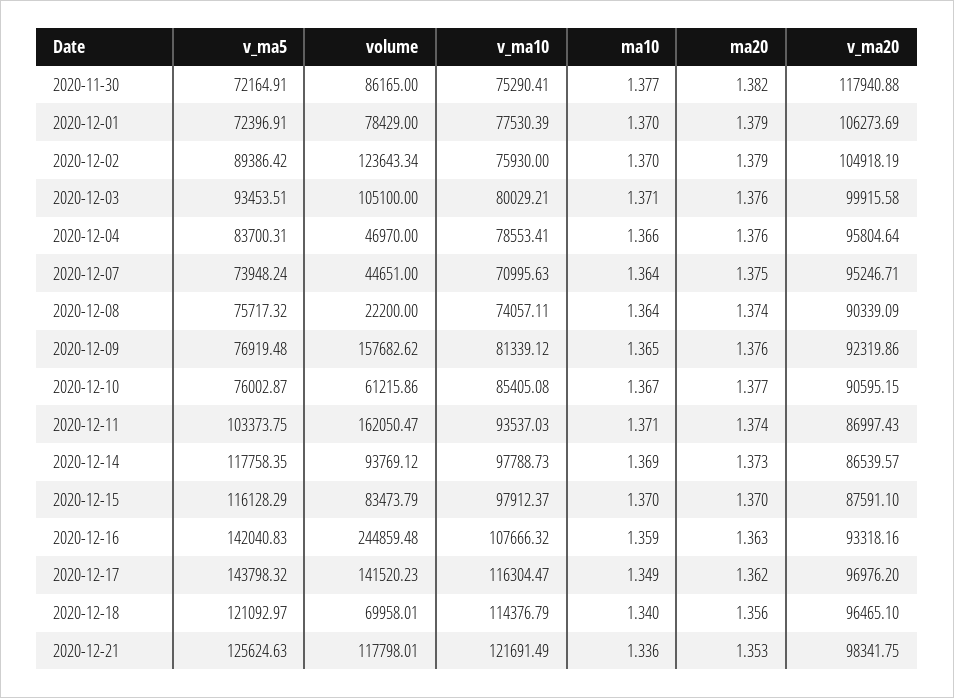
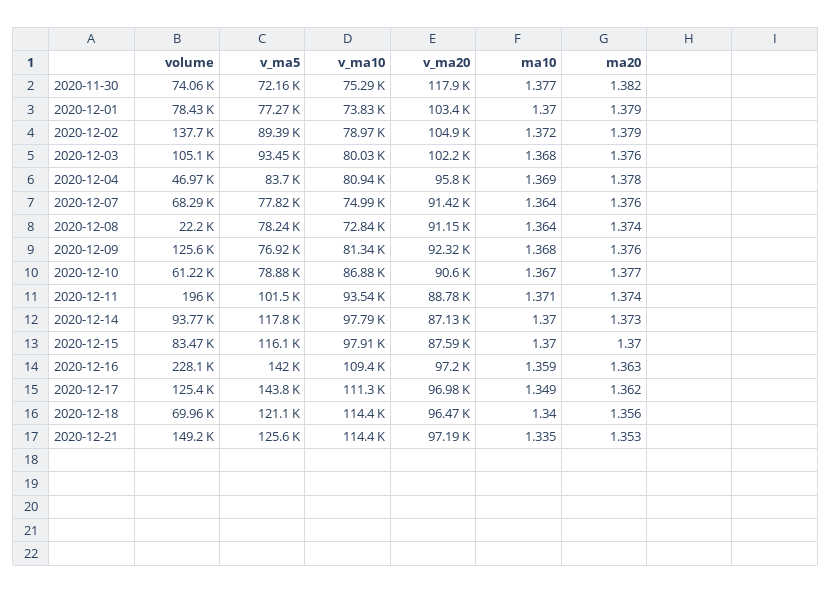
  {
    "v_ma5": {
      "2020-11-30": 72164.91,
-     "2020-12-01": 72396.91,
+     "2020-12-01": 77270,
      "2020-12-02": 89386.42,
      "2020-12-03": 93453.51,
      "2020-12-04": 83700.31,
-     "2020-12-07": 73948.24,
+     "2020-12-07": 77820,
-     "2020-12-08": 75717.32,
+     "2020-12-08": 78240,
      "2020-12-09": 76919.48,
-     "2020-12-10": 76002.87,
+     "2020-12-10": 78880,
-     "2020-12-11": 103373.75,
+     "2020-12-11": 101500,
      "2020-12-14": 117758.35,
      "2020-12-15": 116128.29,
      "2020-12-16": 142040.83,
      "2020-12-17": 143798.32,
      "2020-12-18": 121092.97,
      "2020-12-21": 125624.63
    },
    "volume": {
-     "2020-11-30": 86165,
+     "2020-11-30": 74060,
      "2020-12-01": 78429,
-     "2020-12-02": 123643.34,
+     "2020-12-02": 137700,
      "2020-12-03": 105100,
      "2020-12-04": 46970,
-     "2020-12-07": 44651,
+     "2020-12-07": 68290,
      "2020-12-08": 22200,
-     "2020-12-09": 157682.62,
+     "2020-12-09": 125600,
      "2020-12-10": 61215.86,
-     "2020-12-11": 162050.47,
+     "2020-12-11": 196000,
      "2020-12-14": 93769.12,
      "2020-12-15": 83473.79,
-     "2020-12-16": 244859.48,
+     "2020-12-16": 228100,
-     "2020-12-17": 141520.23,
+     "2020-12-17": 125400,
      "2020-12-18": 69958.01,
-     "2020-12-21": 117798.01
+     "2020-12-21": 149200
    },
    "v_ma10": {
      "2020-11-30": 75290.41,
-     "2020-12-01": 77530.39,
+     "2020-12-01": 73830,
-     "2020-12-02": 75930,
+     "2020-12-02": 78970,
      "2020-12-03": 80029.21,
-     "2020-12-04": 78553.41,
+     "2020-12-04": 80940,
-     "2020-12-07": 70995.63,
+     "2020-12-07": 74990,
-     "2020-12-08": 74057.11,
+     "2020-12-08": 72840,
      "2020-12-09": 81339.12,
-     "2020-12-10": 85405.08,
+     "2020-12-10": 86880,
      "2020-12-11": 93537.03,
      "2020-12-14": 97788.73,
      "2020-12-15": 97912.37,
-     "2020-12-16": 107666.32,
+     "2020-12-16": 109400,
-     "2020-12-17": 116304.47,
+     "2020-12-17": 111300,
      "2020-12-18": 114376.79,
-     "2020-12-21": 121691.49
+     "2020-12-21": 114400
    },
    "ma10": {
      "2020-11-30": 1.377,
      "2020-12-01": 1.37,
-     "2020-12-02": 1.37,
+     "2020-12-02": 1.372,
-     "2020-12-03": 1.371,
+     "2020-12-03": 1.368,
-     "2020-12-04": 1.366,
+     "2020-12-04": 1.369,
      "2020-12-07": 1.364,
      "2020-12-08": 1.364,
-     "2020-12-09": 1.365,
+     "2020-12-09": 1.368,
      "2020-12-10": 1.367,
      "2020-12-11": 1.371,
-     "2020-12-14": 1.369,
+     "2020-12-14": 1.37,
      "2020-12-15": 1.37,
      "2020-12-16": 1.359,
      "2020-12-17": 1.349,
      "2020-12-18": 1.34,
-     "2020-12-21": 1.336
+     "2020-12-21": 1.335
    },
    "ma20": {
      "2020-11-30": 1.382,
      "2020-12-01": 1.379,
      "2020-12-02": 1.379,
      "2020-12-03": 1.376,
-     "2020-12-04": 1.376,
+     "2020-12-04": 1.378,
-     "2020-12-07": 1.375,
+     "2020-12-07": 1.376,
      "2020-12-08": 1.374,
      "2020-12-09": 1.376,
      "2020-12-10": 1.377,
      "2020-12-11": 1.374,
      "2020-12-14": 1.373,
      "2020-12-15": 1.37,
      "2020-12-16": 1.363,
      "2020-12-17": 1.362,
      "2020-12-18": 1.356,
      "2020-12-21": 1.353
    },
    "v_ma20": {
      "2020-11-30": 117940.88,
-     "2020-12-01": 106273.69,
+     "2020-12-01": 103400,
      "2020-12-02": 104918.19,
-     "2020-12-03": 99915.58,
+     "2020-12-03": 102200,
      "2020-12-04": 95804.64,
-     "2020-12-07": 95246.71,
+     "2020-12-07": 91420,
-     "2020-12-08": 90339.09,
+     "2020-12-08": 91150,
      "2020-12-09": 92319.86,
      "2020-12-10": 90595.15,
-     "2020-12-11": 86997.43,
+     "2020-12-11": 88780,
-     "2020-12-14": 86539.57,
+     "2020-12-14": 87130,
      "2020-12-15": 87591.1,
-     "2020-12-16": 93318.16,
+     "2020-12-16": 97200,
      "2020-12-17": 96976.2,
      "2020-12-18": 96465.1,
-     "2020-12-21": 98341.75
+     "2020-12-21": 97190
    }
  }

